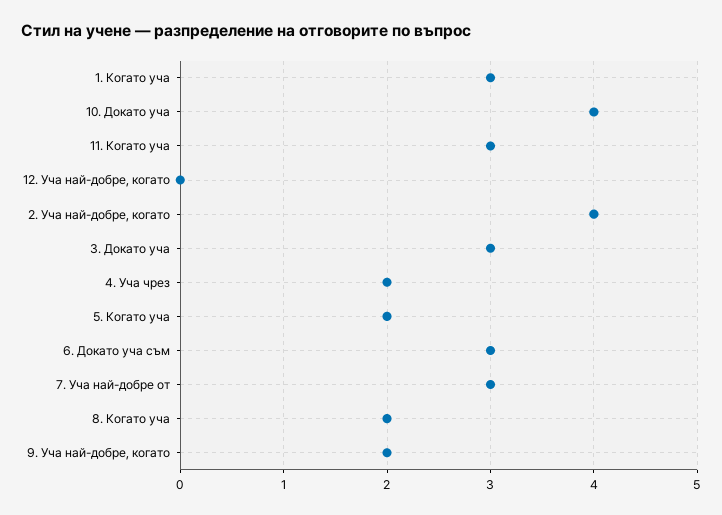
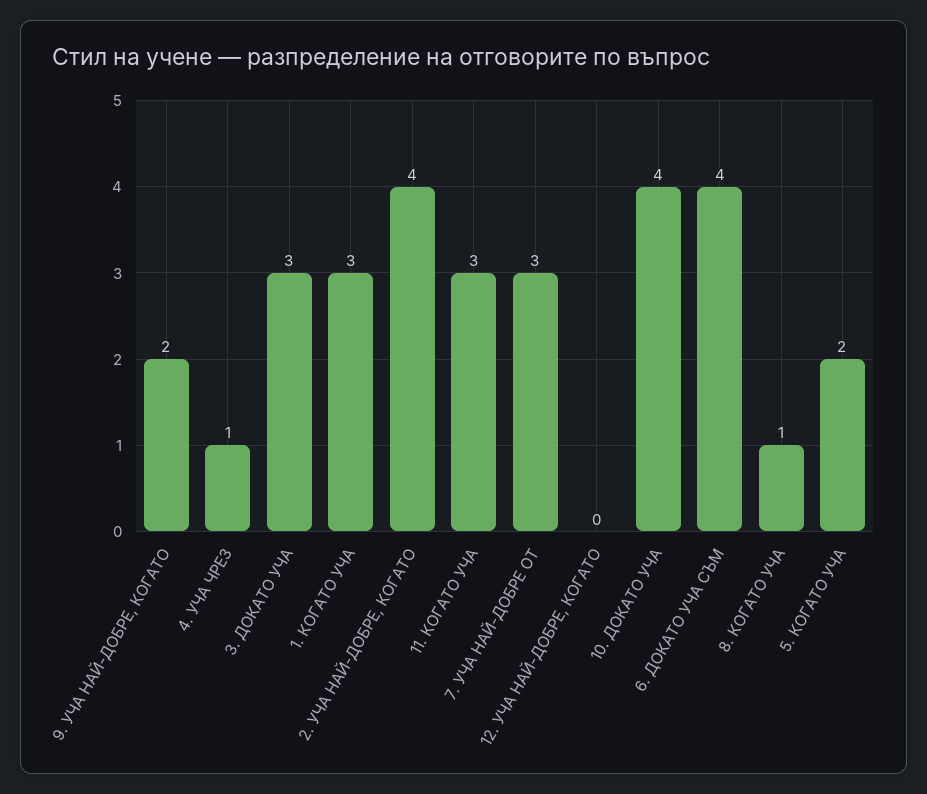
  {
    "1. Когато уча": 3,
    "10. Докато уча": 4,
    "11. Когато уча": 3,
    "12. Уча най-добре, когато": 0,
    "2. Уча най-добре, когато": 4,
    "3. Докато уча": 3,
-   "4. Уча чрез": 2,
+   "4. Уча чрез": 1,
    "5. Когато уча": 2,
-   "6. Докато уча съм": 3,
+   "6. Докато уча съм": 4,
    "7. Уча най-добре от": 3,
-   "8. Когато уча": 2,
+   "8. Когато уча": 1,
    "9. Уча най-добре, когато": 2
  }

